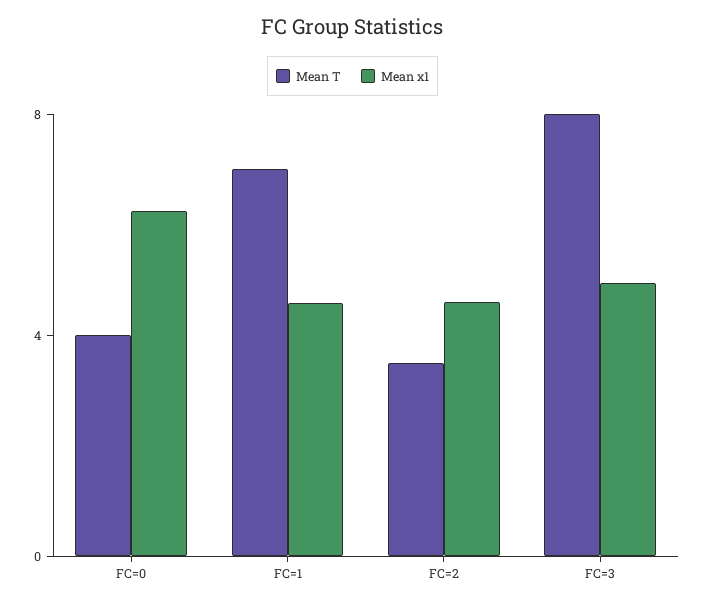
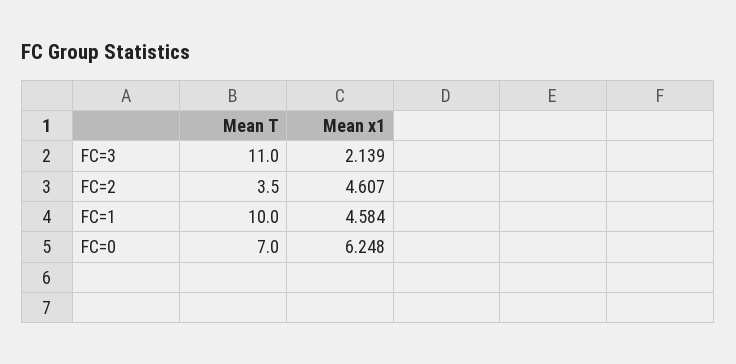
  {
    "Mean T": {
-     "FC=0": 4,
+     "FC=0": 7,
-     "FC=1": 7,
+     "FC=1": 10,
      "FC=2": 3.5,
-     "FC=3": 8
+     "FC=3": 11
    },
    "Mean x1": {
      "FC=0": 6.248,
      "FC=1": 4.584,
      "FC=2": 4.607,
-     "FC=3": 5
+     "FC=3": 2.139
    }
  }

